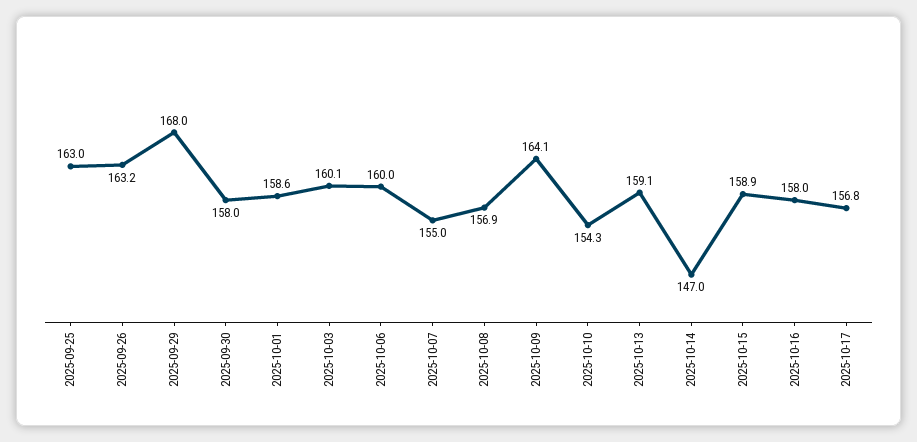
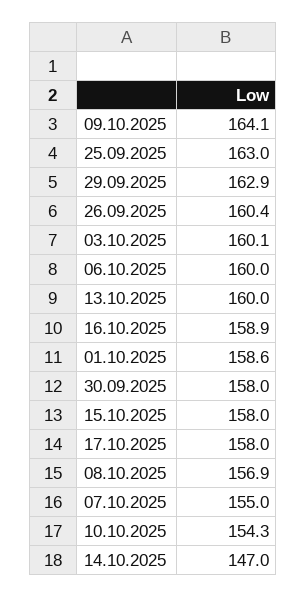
  {
    "2025-09-25": 163,
-   "2025-09-26": 163.2,
+   "2025-09-26": 160.4,
-   "2025-09-29": 168,
+   "2025-09-29": 162.9,
    "2025-09-30": 158,
    "2025-10-01": 158.6,
    "2025-10-03": 160.1,
    "2025-10-06": 160,
    "2025-10-07": 155,
    "2025-10-08": 156.9,
    "2025-10-09": 164.1,
    "2025-10-10": 154.3,
-   "2025-10-13": 159.1,
+   "2025-10-13": 160,
    "2025-10-14": 147,
-   "2025-10-15": 158.9,
+   "2025-10-15": 158,
-   "2025-10-16": 158,
+   "2025-10-16": 158.9,
-   "2025-10-17": 156.8
+   "2025-10-17": 158
  }

